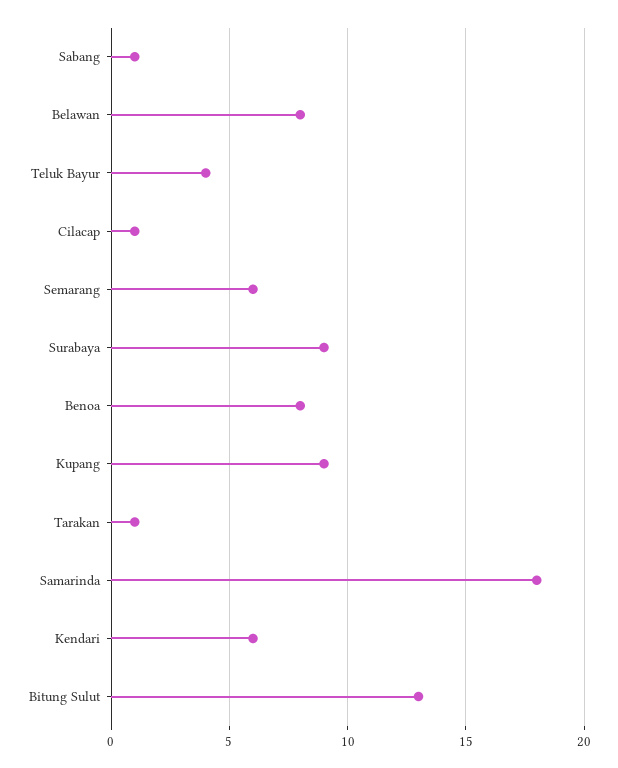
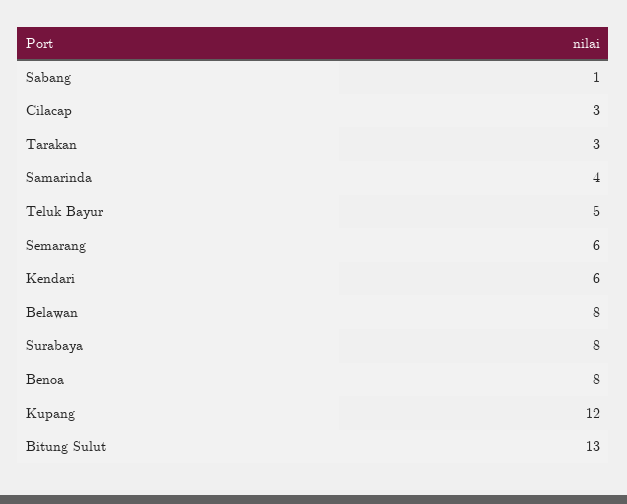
  {
    "Sabang": 1,
    "Belawan": 8,
-   "Teluk Bayur": 4,
+   "Teluk Bayur": 5,
-   "Cilacap": 1,
+   "Cilacap": 3,
    "Semarang": 6,
-   "Surabaya": 9,
+   "Surabaya": 8,
    "Benoa": 8,
-   "Kupang": 9,
+   "Kupang": 12,
-   "Tarakan": 1,
+   "Tarakan": 3,
-   "Samarinda": 18,
+   "Samarinda": 4,
    "Kendari": 6,
    "Bitung Sulut": 13
  }

